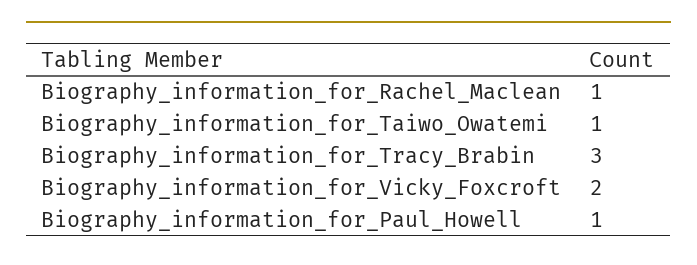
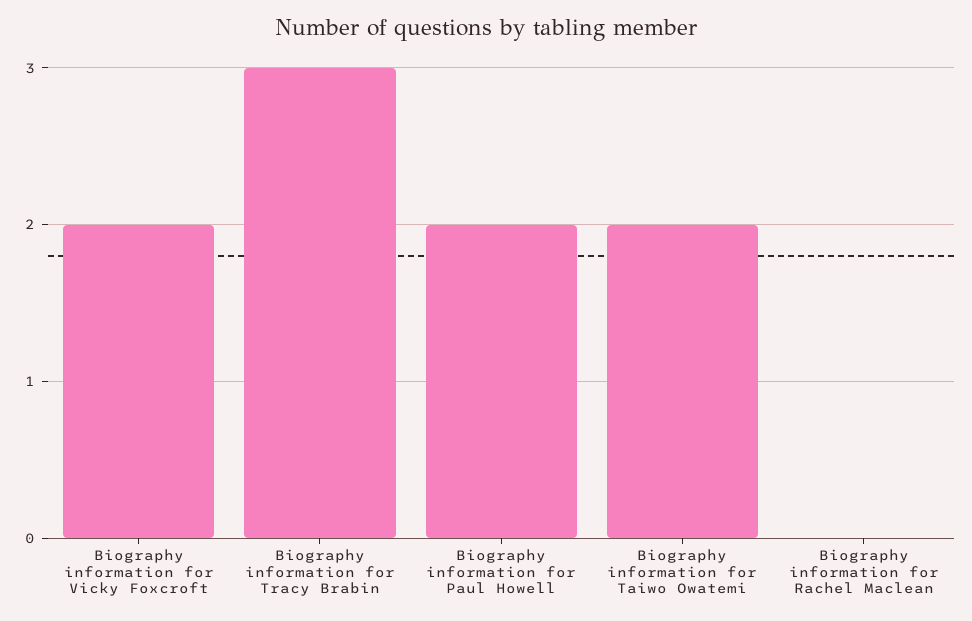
  {
-   "Biography_information_for_Rachel_Maclean": 1,
+   "Biography_information_for_Rachel_Maclean": 0,
-   "Biography_information_for_Taiwo_Owatemi": 1,
+   "Biography_information_for_Taiwo_Owatemi": 2,
    "Biography_information_for_Tracy_Brabin": 3,
    "Biography_information_for_Vicky_Foxcroft": 2,
-   "Biography_information_for_Paul_Howell": 1
+   "Biography_information_for_Paul_Howell": 2
  }

